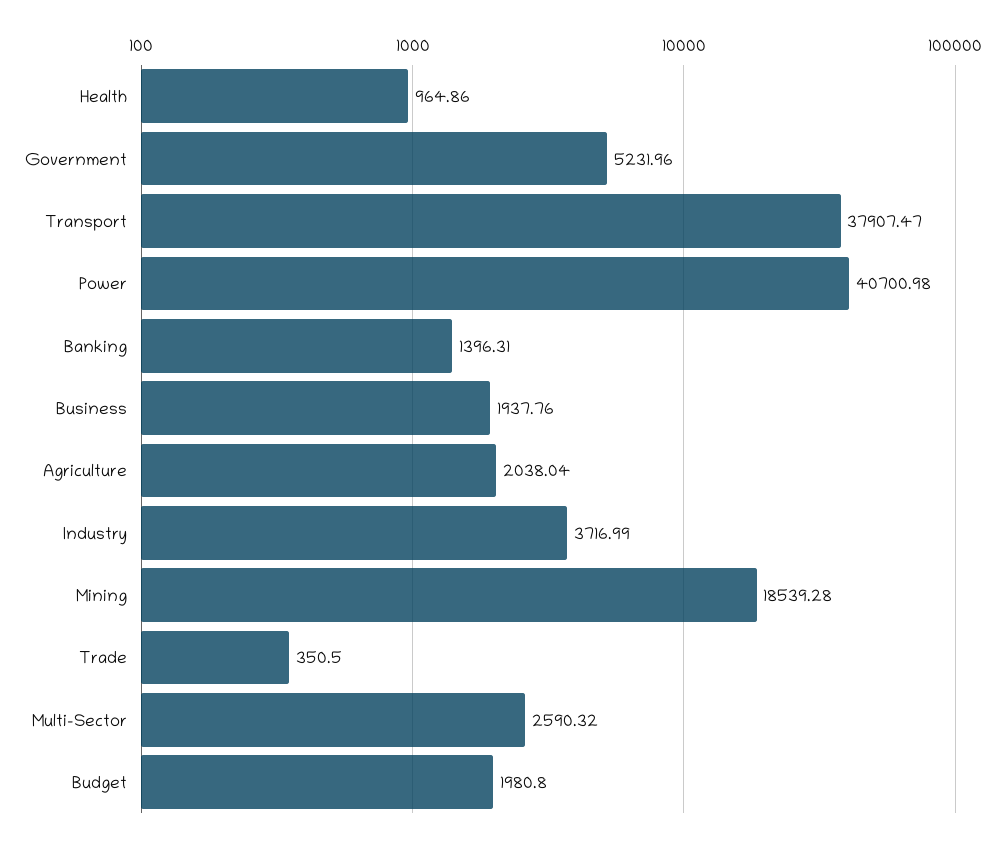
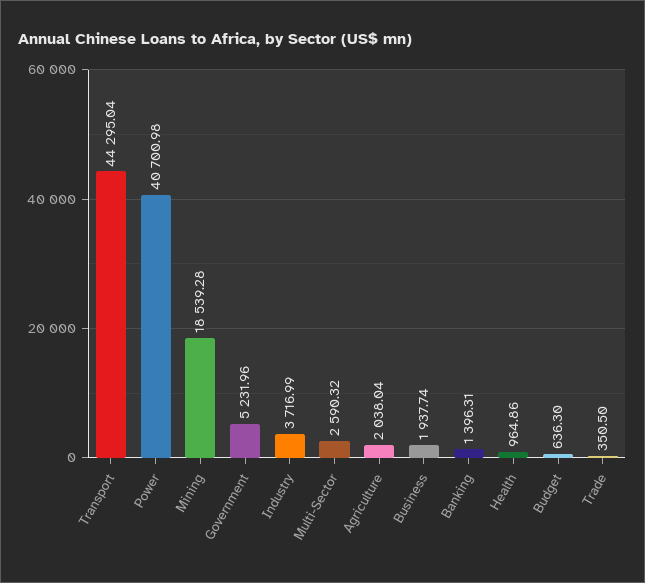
  {
    "Health": 964.86,
    "Government": 5231.96,
-   "Transport": 37907.47,
+   "Transport": 44295.04,
    "Power": 40700.98,
    "Banking": 1396.31,
-   "Business": 1937.76,
+   "Business": 1937.74,
    "Agriculture": 2038.04,
    "Industry": 3716.99,
    "Mining": 18539.28,
    "Trade": 350.5,
    "Multi-Sector": 2590.32,
-   "Budget": 1980.8
+   "Budget": 636.3
  }

